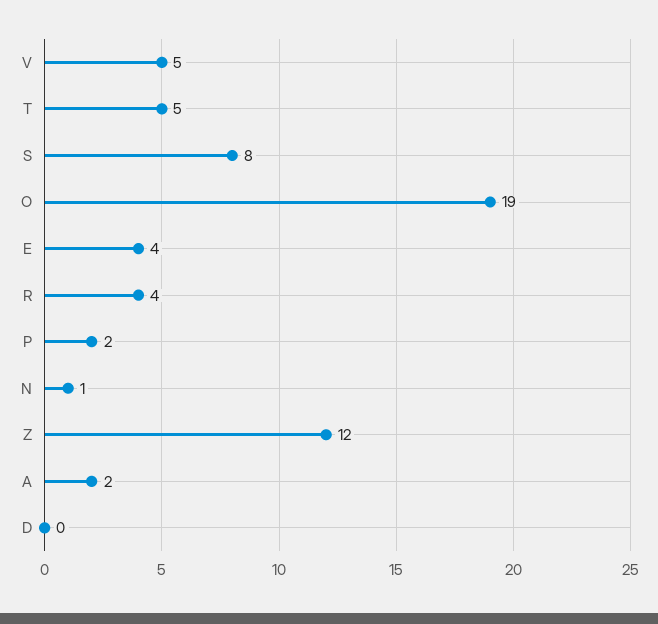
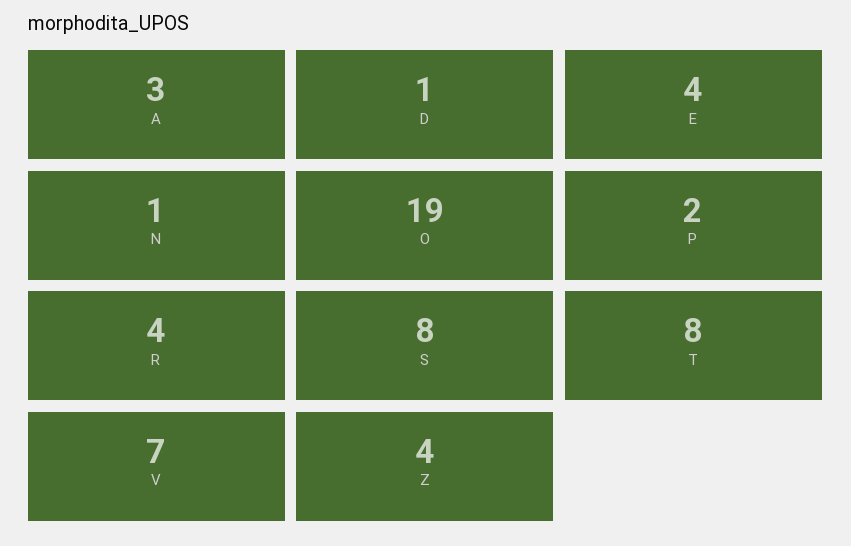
  {
-   "V": 5,
+   "V": 7,
-   "T": 5,
+   "T": 8,
    "S": 8,
    "O": 19,
    "E": 4,
    "R": 4,
    "P": 2,
    "N": 1,
-   "Z": 12,
+   "Z": 4,
-   "A": 2,
+   "A": 3,
-   "D": 0
+   "D": 1
  }

